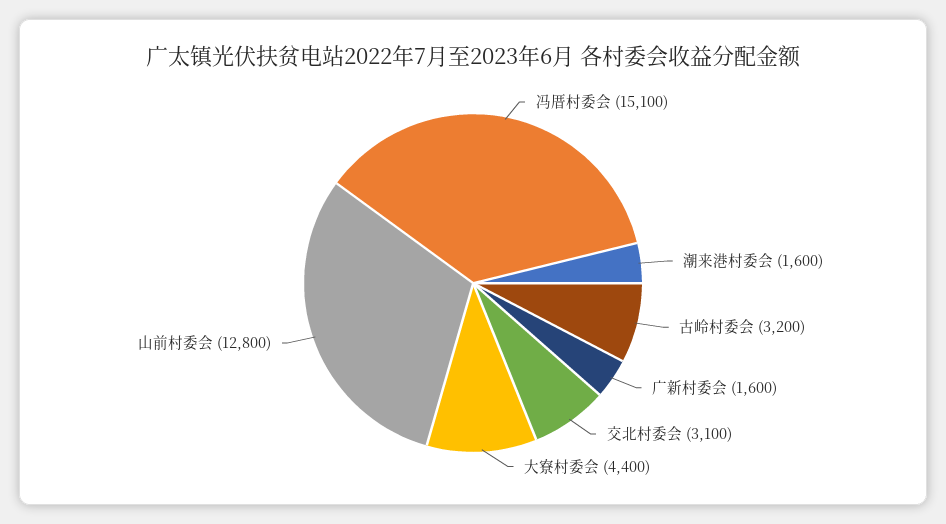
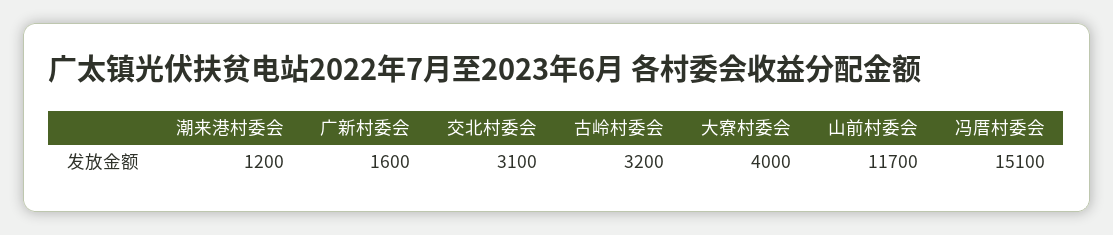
  {
    "冯厝村委会": 15100,
-   "潮来港村委会": 1600,
+   "潮来港村委会": 1200,
    "古岭村委会": 3200,
    "广新村委会": 1600,
    "交北村委会": 3100,
-   "大寮村委会": 4400,
+   "大寮村委会": 4000,
-   "山前村委会": 12800
+   "山前村委会": 11700
  }

